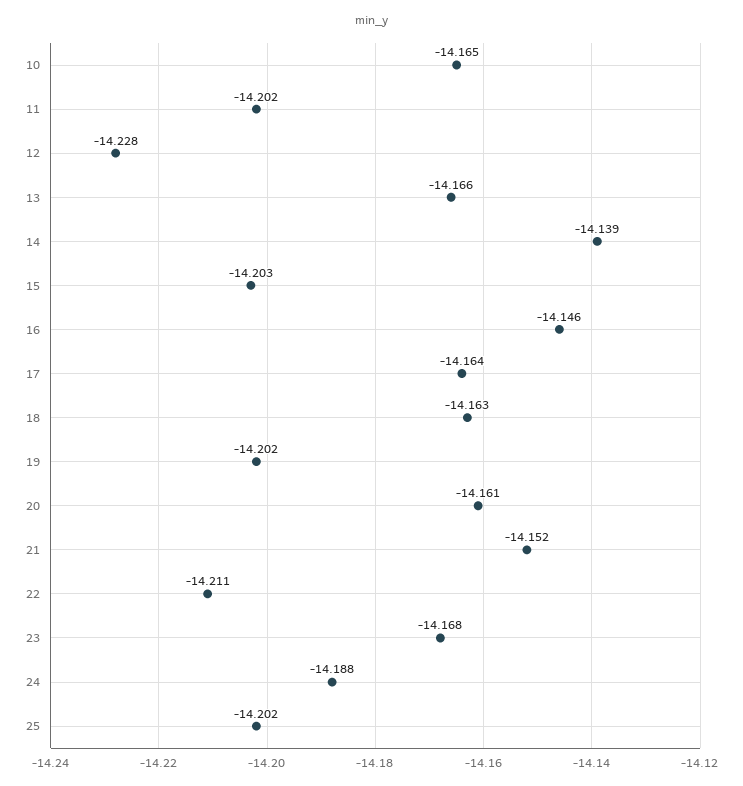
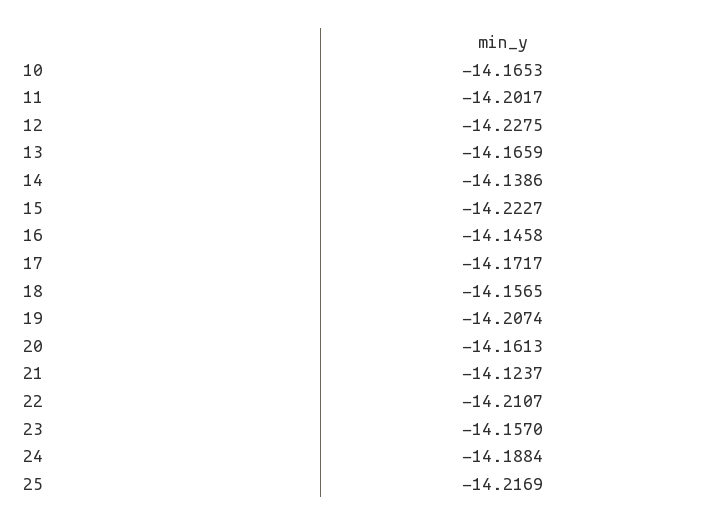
  {
    "10": -14.1653,
    "11": -14.2017,
    "12": -14.2275,
    "13": -14.1659,
    "14": -14.1386,
-   "15": -14.203,
+   "15": -14.2227,
    "16": -14.1458,
-   "17": -14.164,
+   "17": -14.1717,
-   "18": -14.163,
+   "18": -14.1565,
-   "19": -14.202,
+   "19": -14.2074,
    "20": -14.1613,
-   "21": -14.152,
+   "21": -14.1237,
    "22": -14.2107,
-   "23": -14.168,
+   "23": -14.157,
    "24": -14.1884,
-   "25": -14.202
+   "25": -14.2169
  }

